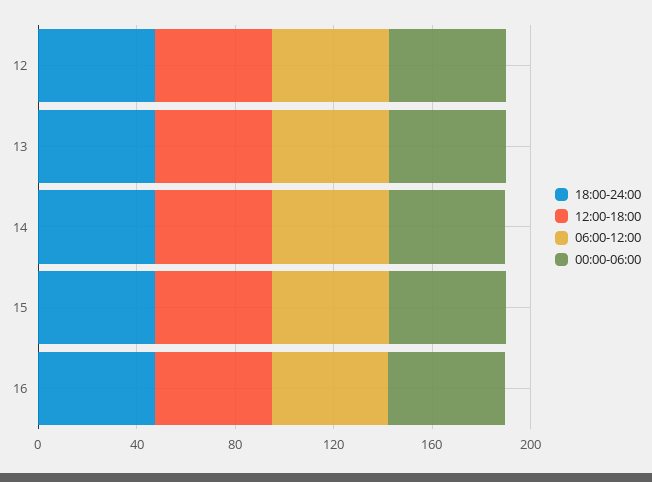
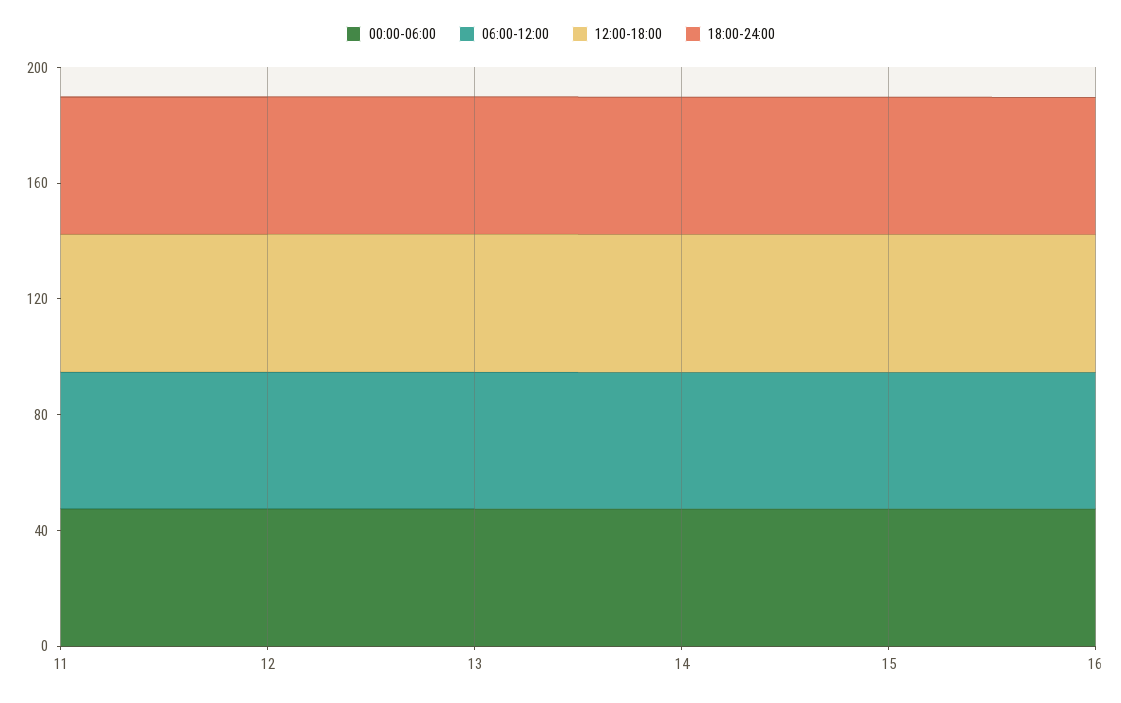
  {
    "18:00-24:00": {
      "12": 50,
      "13": 50,
      "14": 50,
      "15": 50,
-     "16": 50
+     "16": 50,
+     "11": 50
    },
    "12:00-18:00": {
      "12": 50,
      "13": 50,
      "14": 50,
      "15": 50,
-     "16": 50
+     "16": 50,
+     "11": 50
    },
    "06:00-12:00": {
      "12": 50,
      "13": 50,
      "14": 50,
      "15": 50,
-     "16": 50
+     "16": 50,
+     "11": 50
    },
    "00:00-06:00": {
      "12": 50,
      "13": 50,
      "14": 50,
      "15": 50,
-     "16": 50
+     "16": 50,
+     "11": 50
    }
  }

